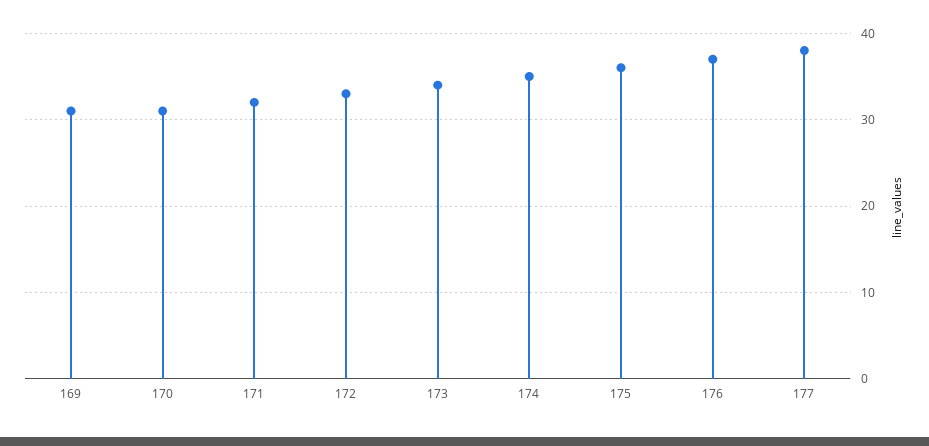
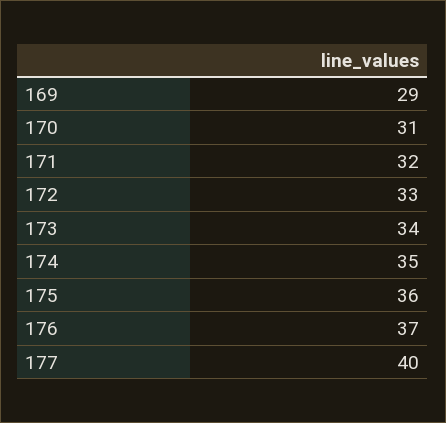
  {
-   "169": 31,
+   "169": 29,
    "170": 31,
    "171": 32,
    "172": 33,
    "173": 34,
    "174": 35,
    "175": 36,
    "176": 37,
-   "177": 38
+   "177": 40
  }

